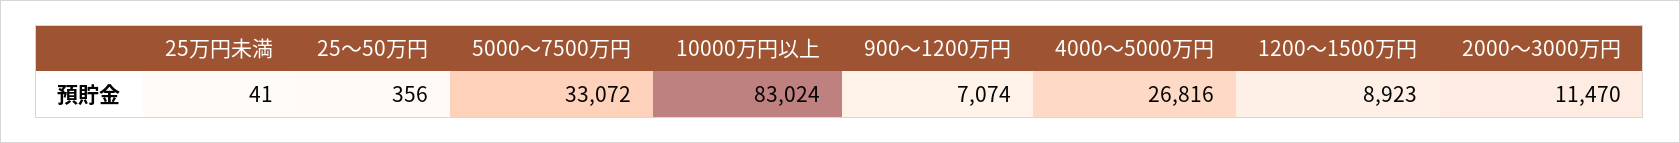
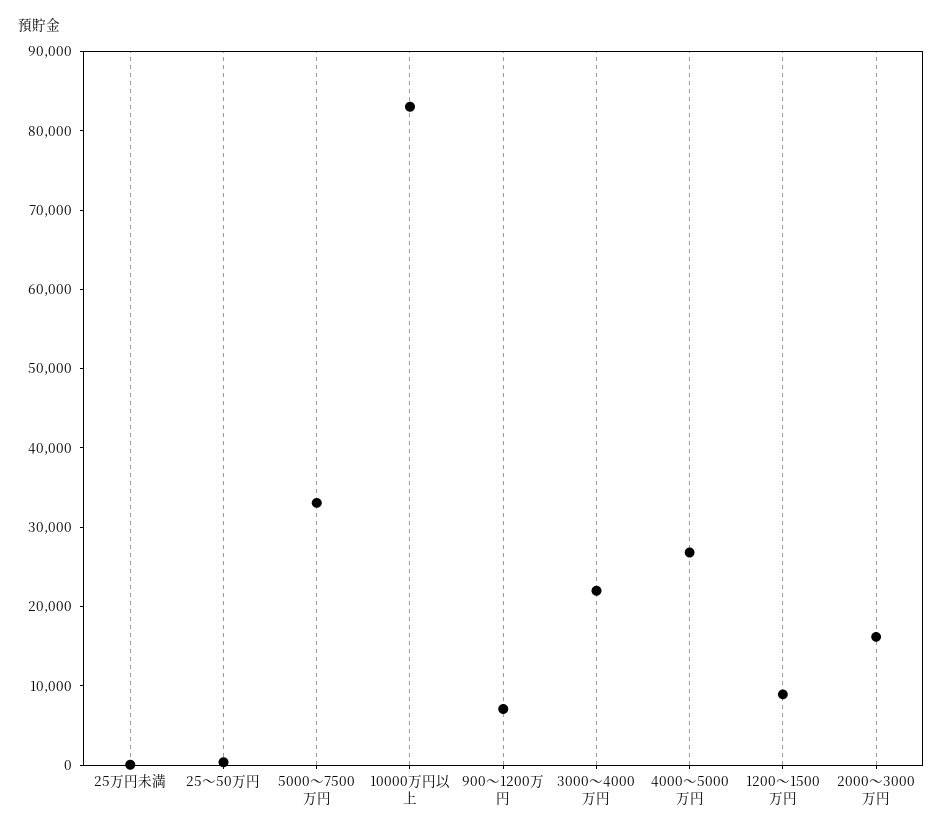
  {
    "25万円未満": 41,
    "25～50万円": 356,
    "5000～7500万円": 33072,
    "10000万円以上": 83024,
    "900～1200万円": 7074,
    "4000～5000万円": 26816,
    "1200～1500万円": 8923,
-   "2000～3000万円": 11470
+   "2000～3000万円": 16000,
+   "3000～4000万円": 22000
  }

